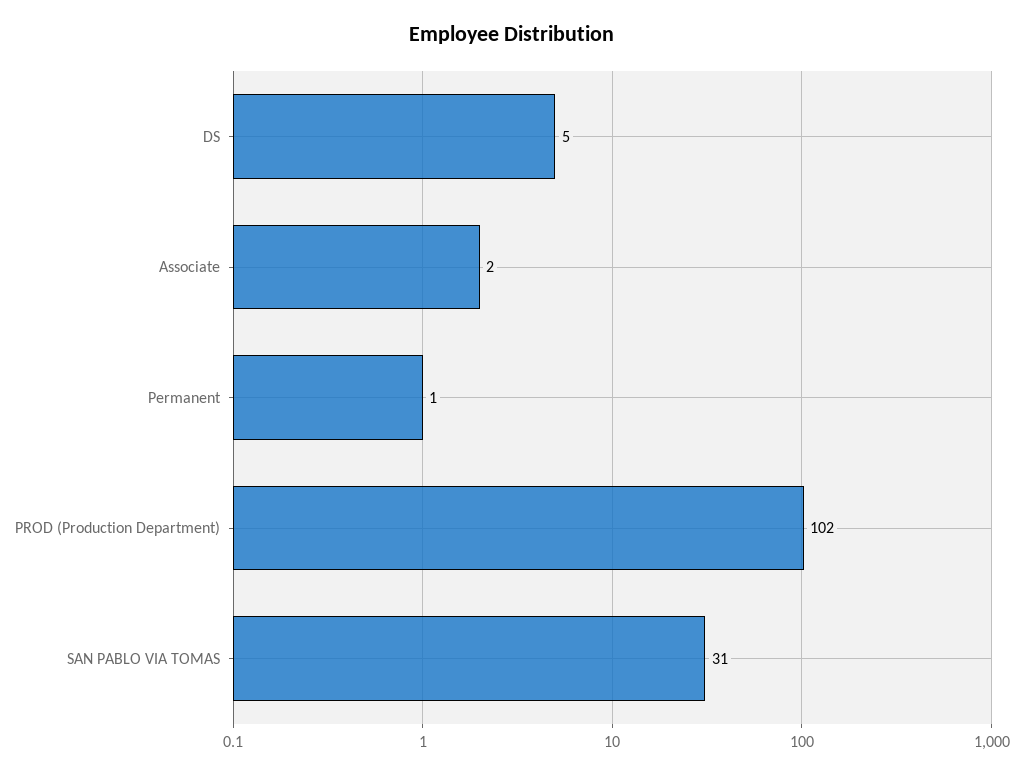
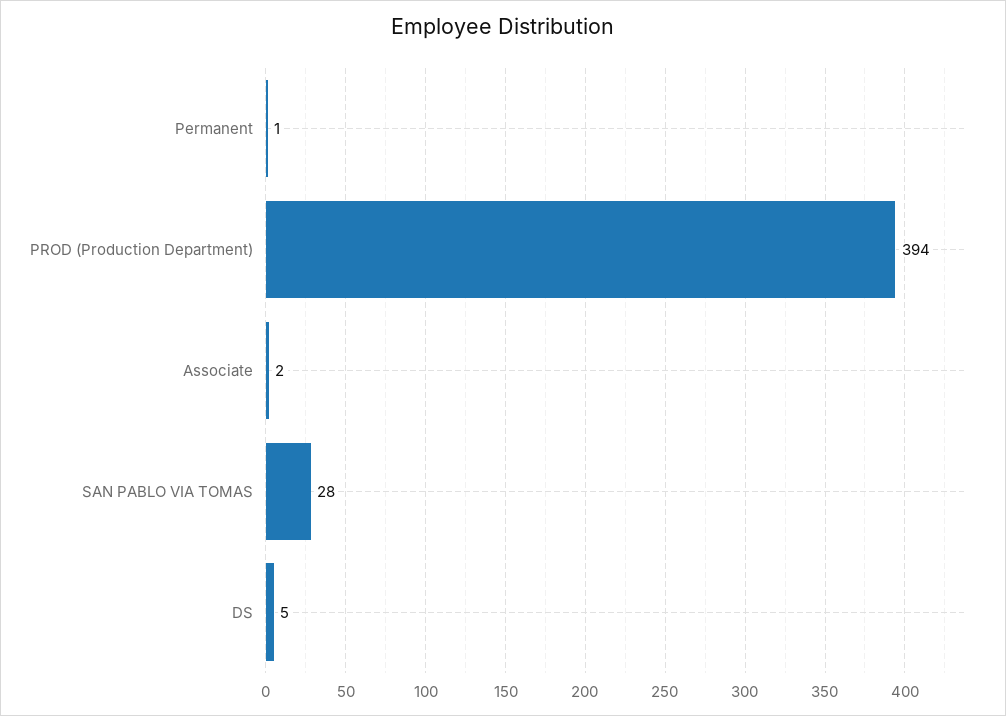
  {
    "DS": 5,
    "Associate": 2,
    "Permanent": 1,
-   "PROD (Production Department)": 102,
+   "PROD (Production Department)": 394,
-   "SAN PABLO VIA TOMAS": 31
+   "SAN PABLO VIA TOMAS": 28
  }

